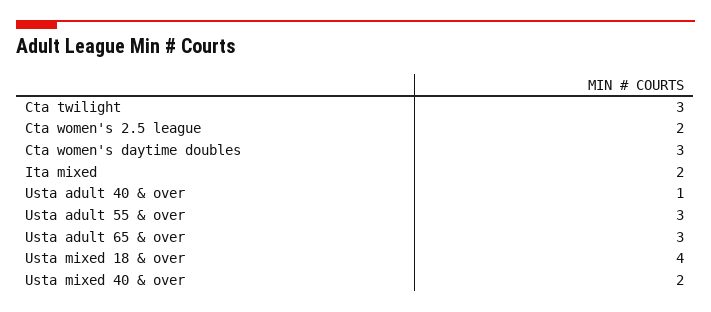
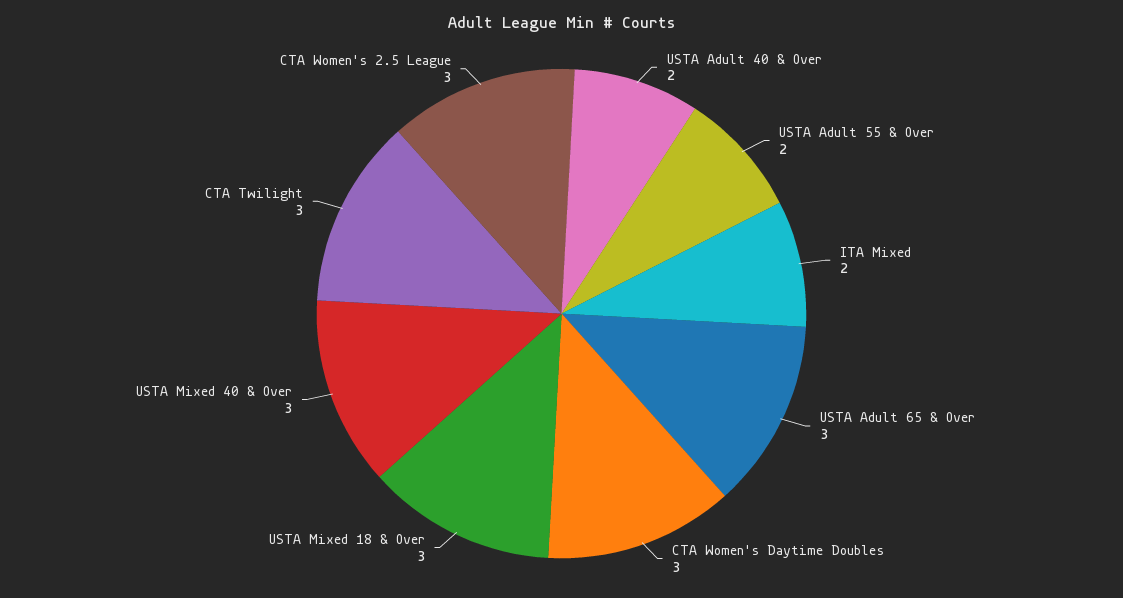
  {
    "Cta twilight": 3,
-   "Cta women's 2.5 league": 2,
+   "Cta women's 2.5 league": 3,
    "Cta women's daytime doubles": 3,
    "Ita mixed": 2,
-   "Usta adult 40 & over": 1,
+   "Usta adult 40 & over": 2,
-   "Usta adult 55 & over": 3,
+   "Usta adult 55 & over": 2,
    "Usta adult 65 & over": 3,
-   "Usta mixed 18 & over": 4,
+   "Usta mixed 18 & over": 3,
-   "Usta mixed 40 & over": 2
+   "Usta mixed 40 & over": 3
  }

